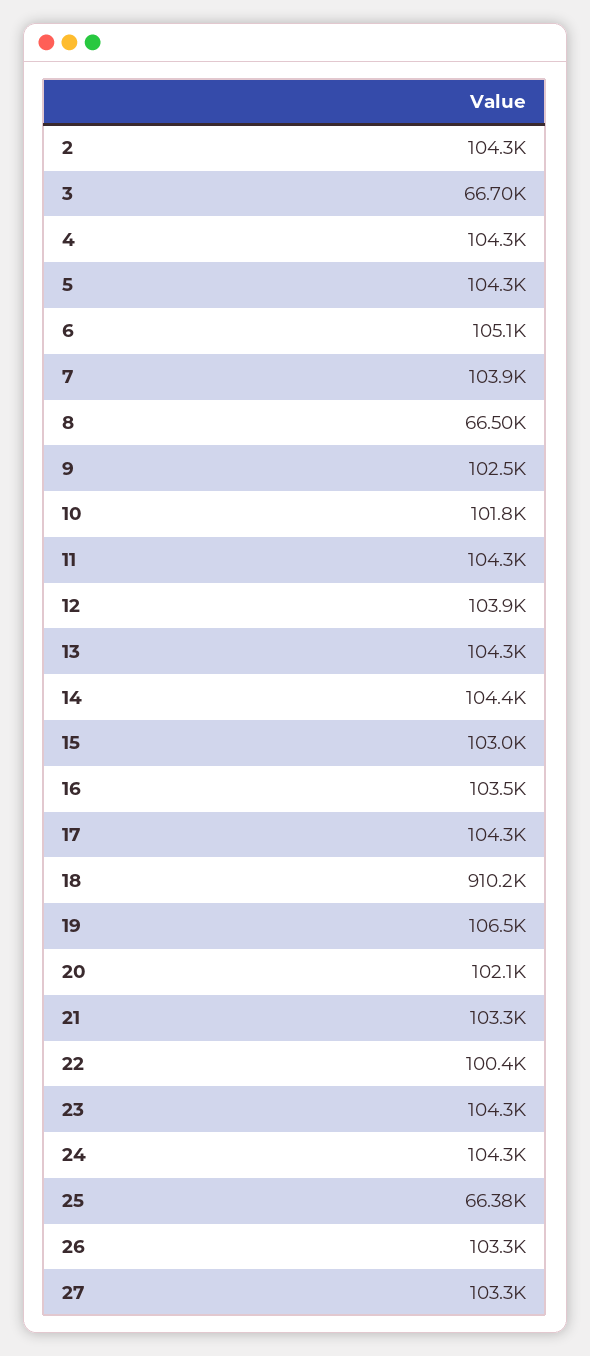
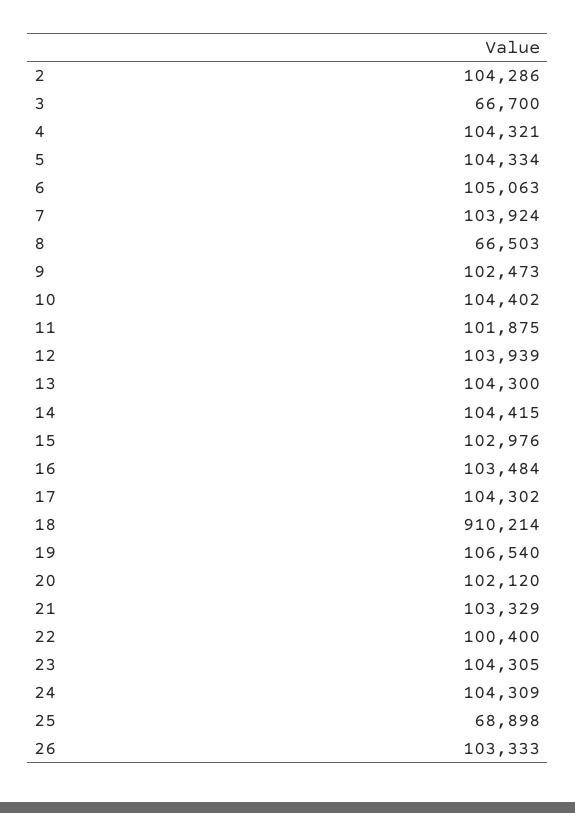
  {
    "2": 104286,
    "3": 66700,
    "4": 104321,
    "5": 104334,
    "6": 105063,
    "7": 103924,
    "8": 66503,
    "9": 102473,
-   "10": 101800,
+   "10": 104402,
-   "11": 104300,
+   "11": 101875,
    "12": 103939,
    "13": 104300,
    "14": 104415,
    "15": 102976,
    "16": 103484,
    "17": 104302,
    "18": 910214,
    "19": 106540,
    "20": 102120,
    "21": 103329,
    "22": 100400,
    "23": 104305,
    "24": 104309,
-   "25": 66380,
+   "25": 68898,
-   "26": 103333,
+   "26": 103333
-   "27": 103300
  }

